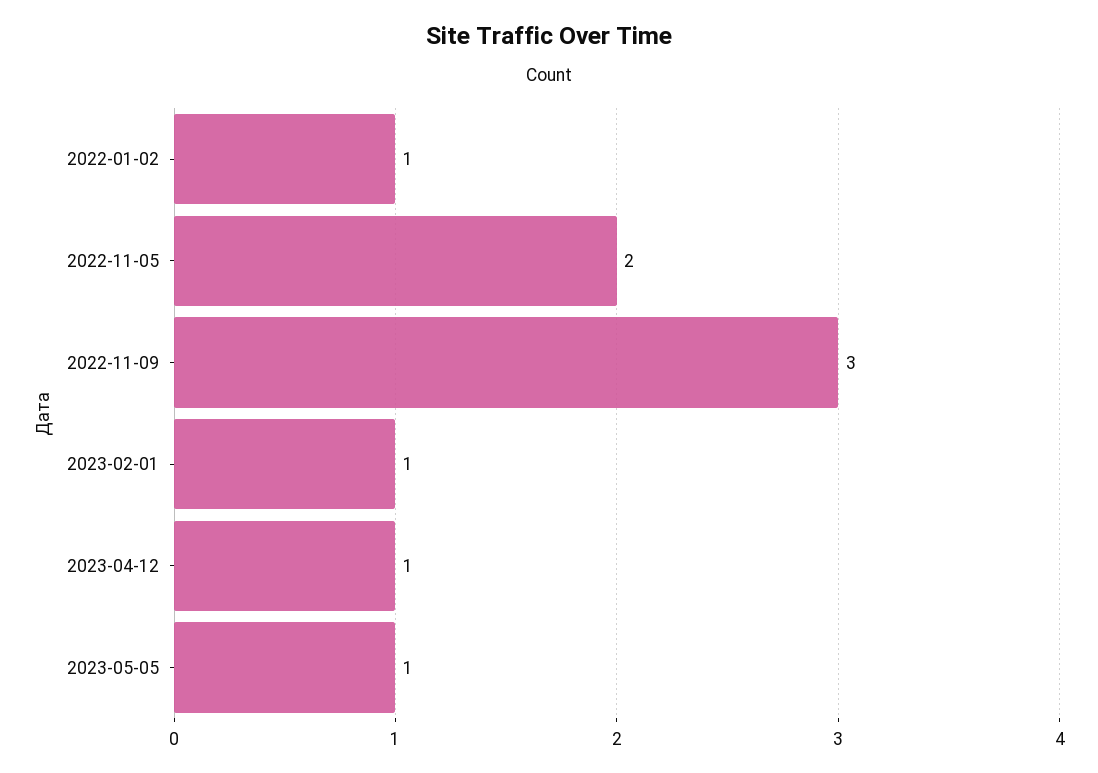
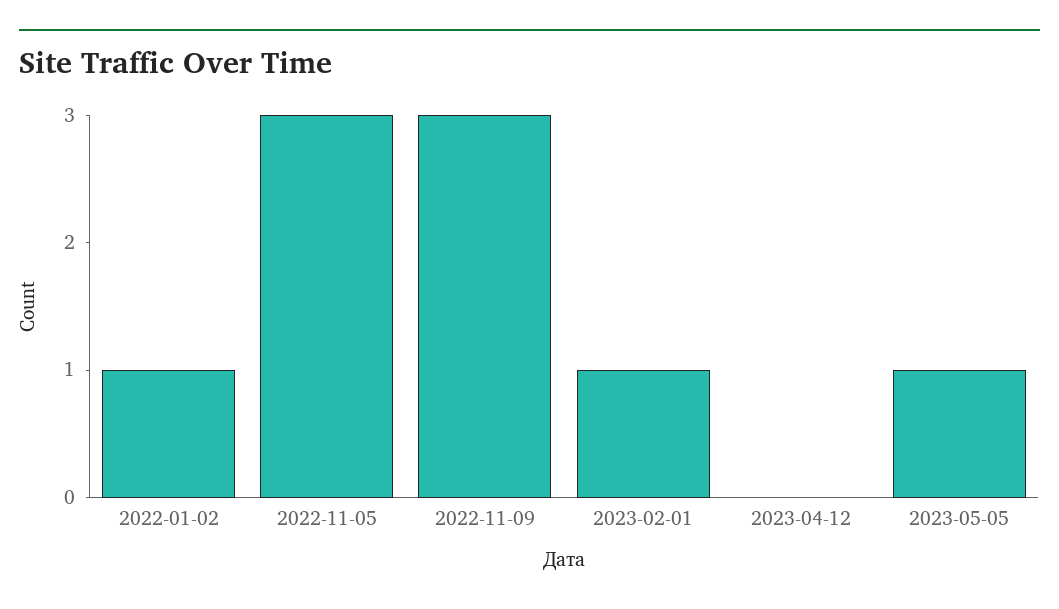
  {
    "2022-01-02": 1,
-   "2022-11-05": 2,
+   "2022-11-05": 3,
    "2022-11-09": 3,
    "2023-02-01": 1,
-   "2023-04-12": 1,
+   "2023-04-12": 0,
    "2023-05-05": 1
  }

